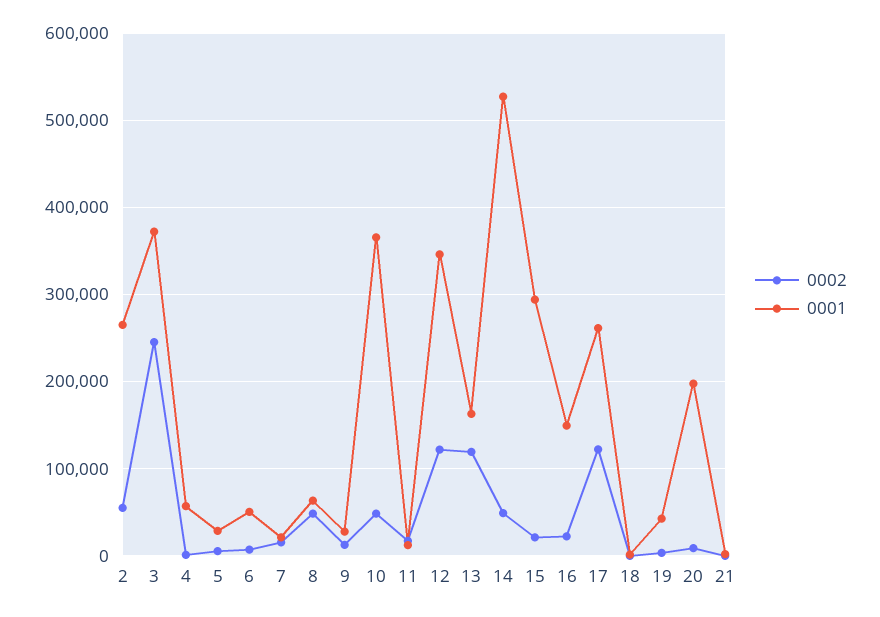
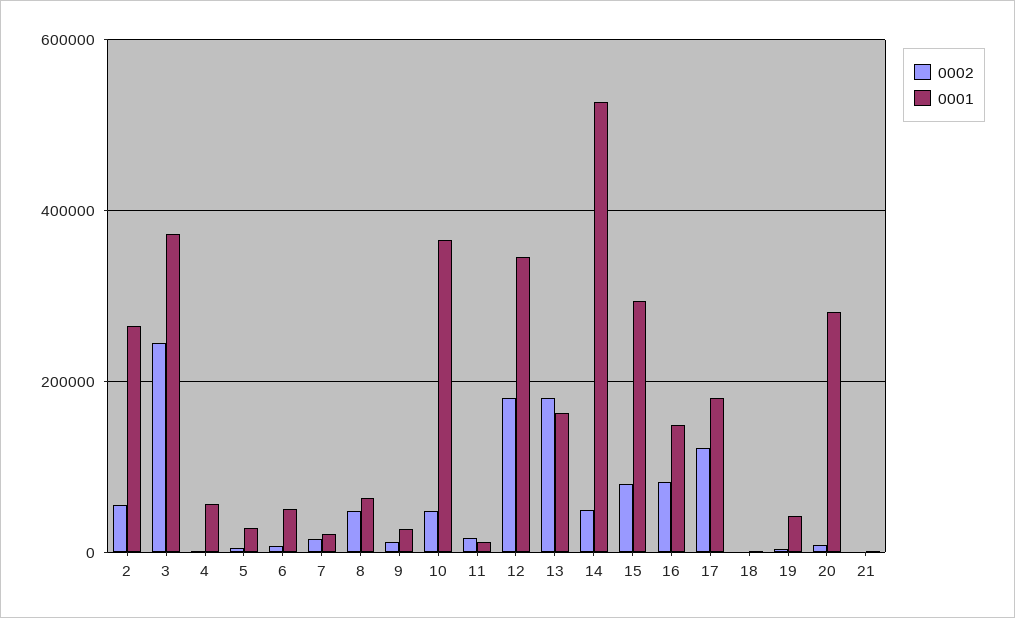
  {
    "0002": {
      "2": 60000,
      "3": 250000,
      "4": 0,
      "5": 10000,
      "6": 10000,
      "7": 20000,
      "8": 50000,
      "9": 10000,
      "10": 50000,
      "11": 20000,
-     "12": 120000,
+     "12": 180000,
-     "13": 120000,
+     "13": 180000,
      "14": 50000,
-     "15": 20000,
+     "15": 80000,
-     "16": 20000,
+     "16": 80000,
      "17": 120000,
      "18": 0,
      "19": 0,
      "20": 10000,
      "21": 0
    },
    "0001": {
      "2": 270000,
      "3": 370000,
      "4": 60000,
      "5": 30000,
      "6": 50000,
      "7": 20000,
      "8": 60000,
      "9": 30000,
      "10": 370000,
      "11": 10000,
      "12": 350000,
      "13": 160000,
      "14": 530000,
      "15": 290000,
      "16": 150000,
-     "17": 260000,
+     "17": 180000,
      "18": 0,
      "19": 40000,
-     "20": 200000,
+     "20": 280000,
      "21": 0
    }
  }

